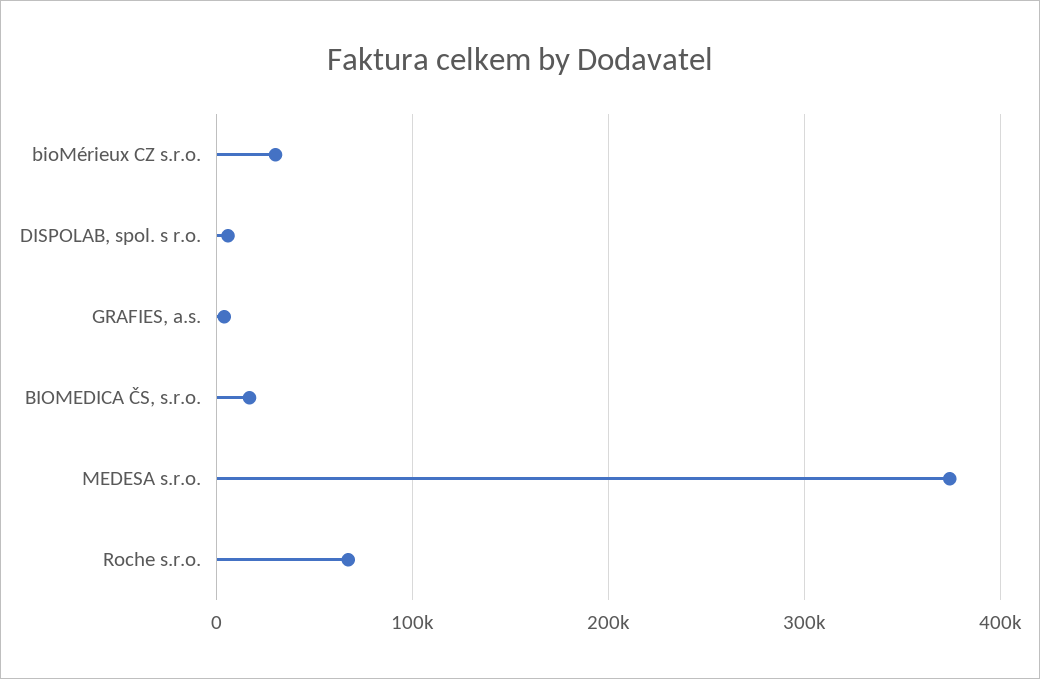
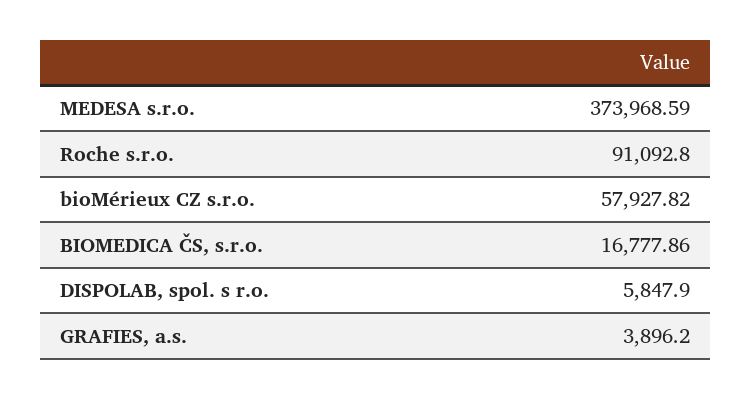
  {
-   "bioMérieux CZ s.r.o.": 30000,
+   "bioMérieux CZ s.r.o.": 57927.82,
    "DISPOLAB, spol. s r.o.": 5847.9,
    "GRAFIES, a.s.": 3896.2,
    "BIOMEDICA ČS, s.r.o.": 16777.86,
    "MEDESA s.r.o.": 373968.59,
-   "Roche s.r.o.": 70000
+   "Roche s.r.o.": 91092.8
  }

